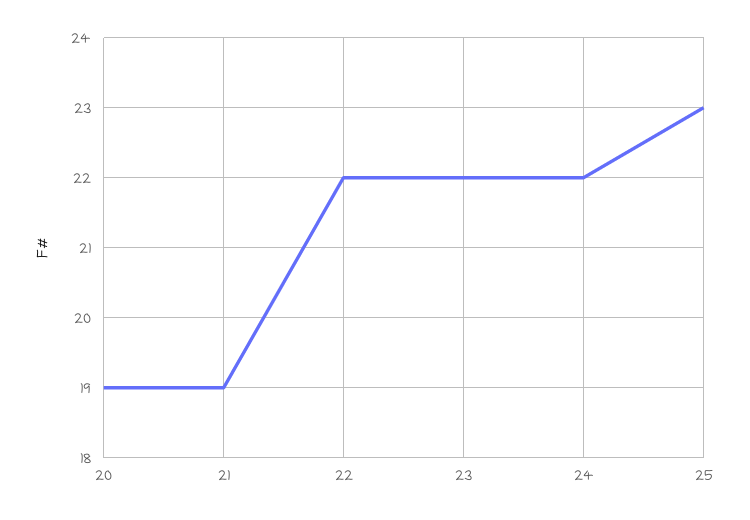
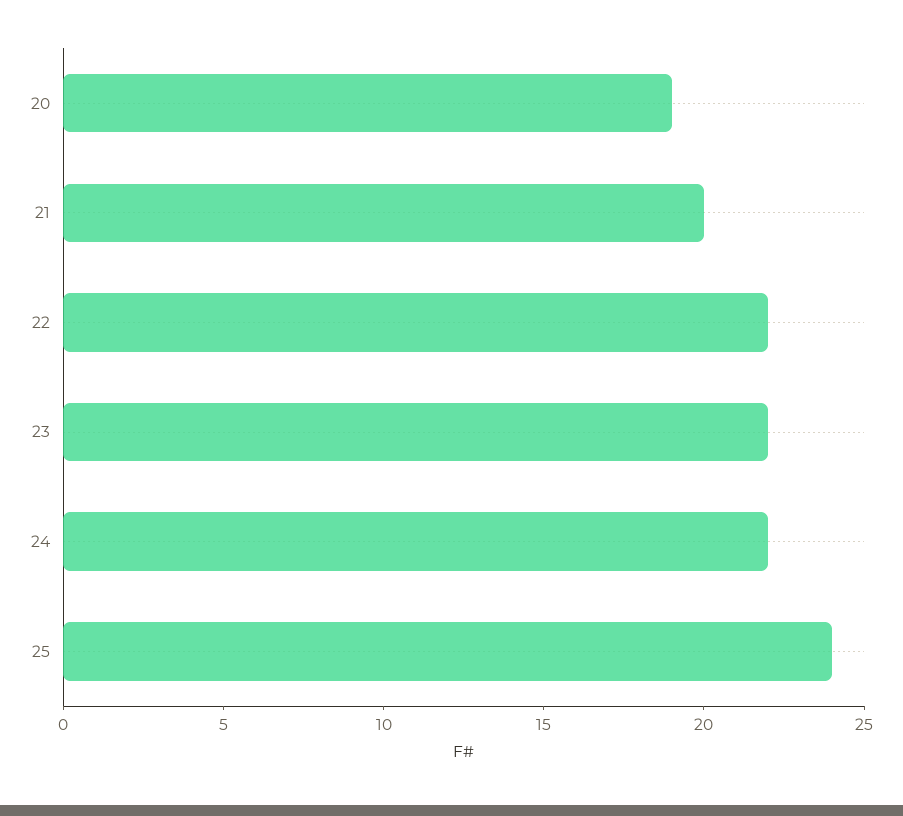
  {
    "20": 19,
-   "21": 19,
+   "21": 20,
    "22": 22,
    "23": 22,
    "24": 22,
-   "25": 23
+   "25": 24
  }

